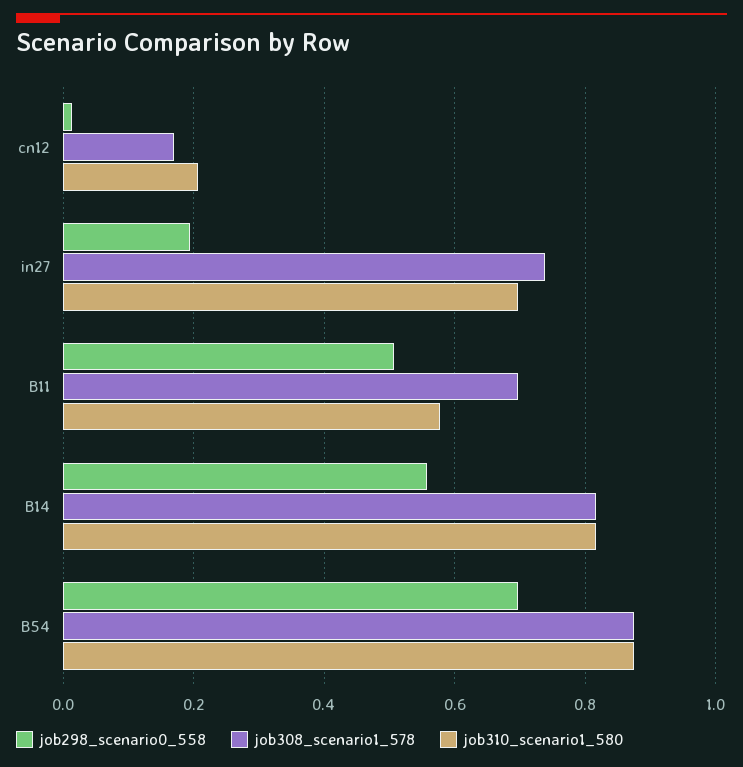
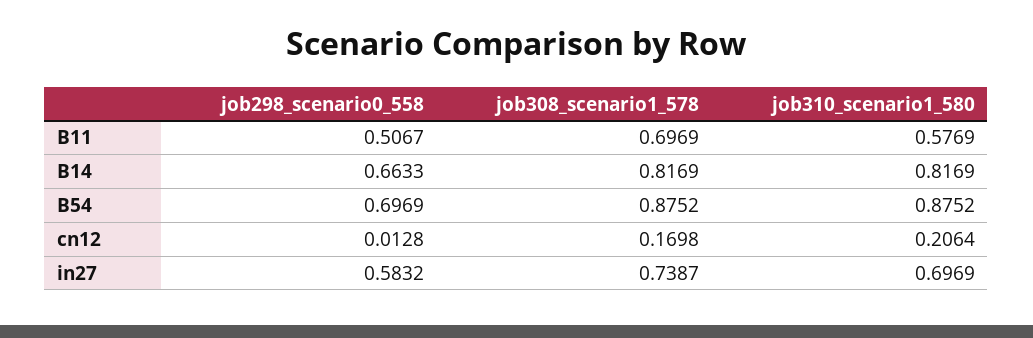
  {
    "job298_scenario0_558": {
      "cn12": 0.0128,
-     "in27": 0.2,
+     "in27": 0.5832,
      "B11": 0.5067,
-     "B14": 0.56,
+     "B14": 0.6633,
      "B54": 0.6969
    },
    "job308_scenario1_578": {
      "cn12": 0.1698,
      "in27": 0.7387,
      "B11": 0.6969,
      "B14": 0.8169,
      "B54": 0.8752
    },
    "job310_scenario1_580": {
      "cn12": 0.2064,
      "in27": 0.6969,
      "B11": 0.5769,
      "B14": 0.8169,
      "B54": 0.8752
    }
  }

